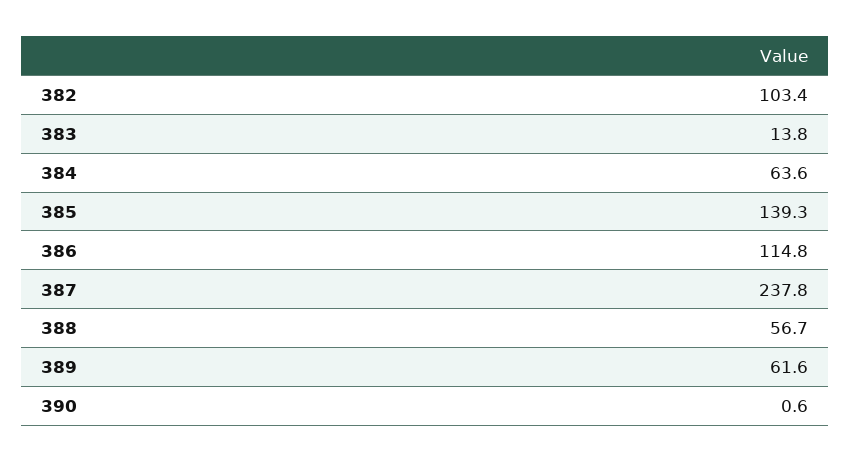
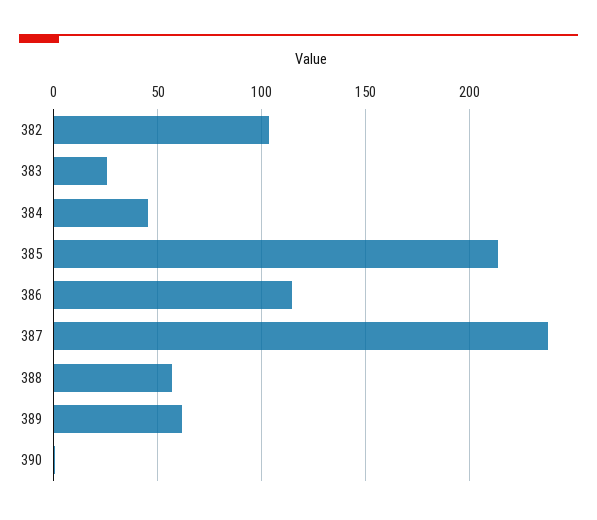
  {
    "382": 103.4,
-   "383": 13.8,
+   "383": 25,
-   "384": 63.6,
+   "384": 45,
-   "385": 139.3,
+   "385": 215,
    "386": 114.8,
    "387": 237.8,
    "388": 56.7,
    "389": 61.6,
    "390": 0.6
  }

